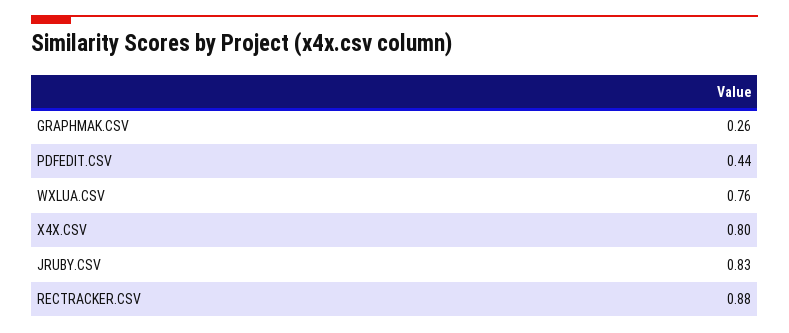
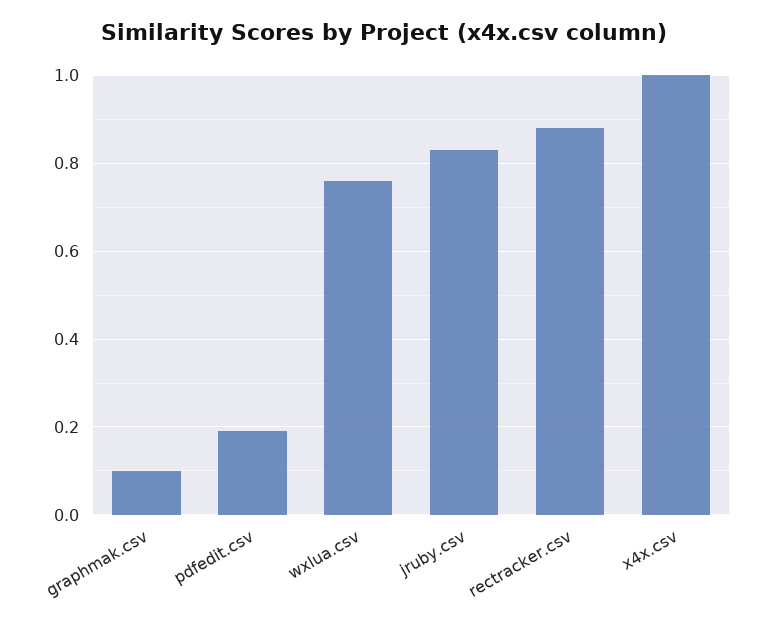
  {
-   "GRAPHMAK.CSV": 0.26,
+   "GRAPHMAK.CSV": 0.1,
-   "PDFEDIT.CSV": 0.44,
+   "PDFEDIT.CSV": 0.2,
    "WXLUA.CSV": 0.76,
-   "X4X.CSV": 0.8,
+   "X4X.CSV": 1,
    "JRUBY.CSV": 0.83,
    "RECTRACKER.CSV": 0.88
  }

